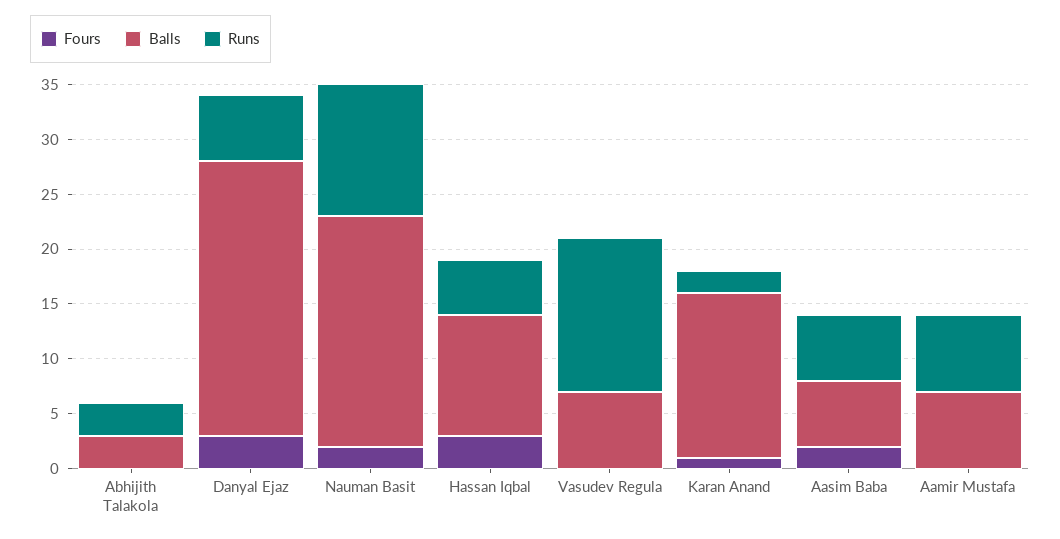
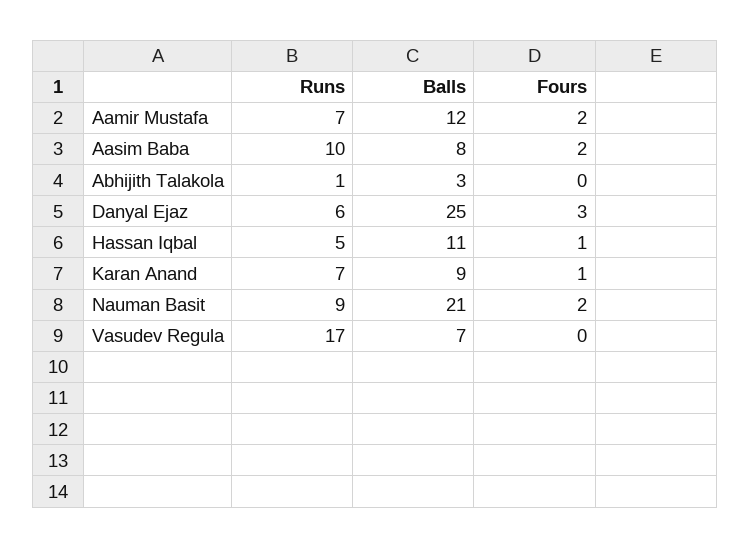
  {
    "Fours": {
      "Abhijith Talakola": 0,
      "Danyal Ejaz": 3,
      "Nauman Basit": 2,
-     "Hassan Iqbal": 3,
+     "Hassan Iqbal": 1,
      "Vasudev Regula": 0,
      "Karan Anand": 1,
      "Aasim Baba": 2,
-     "Aamir Mustafa": 0
+     "Aamir Mustafa": 2
    },
    "Balls": {
      "Abhijith Talakola": 3,
      "Danyal Ejaz": 25,
      "Nauman Basit": 21,
      "Hassan Iqbal": 11,
      "Vasudev Regula": 7,
-     "Karan Anand": 15,
+     "Karan Anand": 9,
-     "Aasim Baba": 6,
+     "Aasim Baba": 8,
-     "Aamir Mustafa": 7
+     "Aamir Mustafa": 12
    },
    "Runs": {
-     "Abhijith Talakola": 3,
+     "Abhijith Talakola": 1,
      "Danyal Ejaz": 6,
-     "Nauman Basit": 12,
+     "Nauman Basit": 9,
      "Hassan Iqbal": 5,
-     "Vasudev Regula": 14,
+     "Vasudev Regula": 17,
-     "Karan Anand": 2,
+     "Karan Anand": 7,
-     "Aasim Baba": 6,
+     "Aasim Baba": 10,
      "Aamir Mustafa": 7
    }
  }

